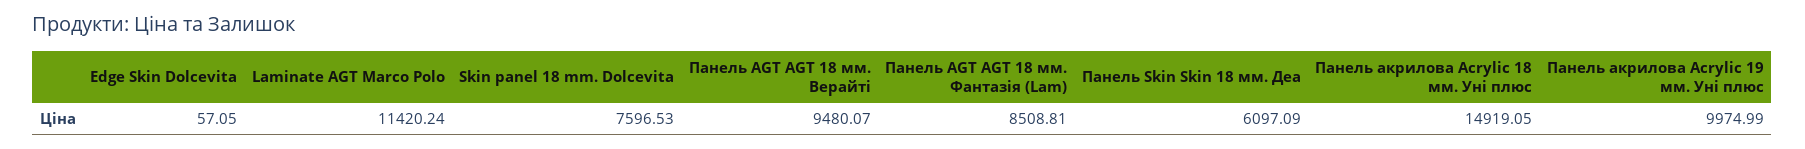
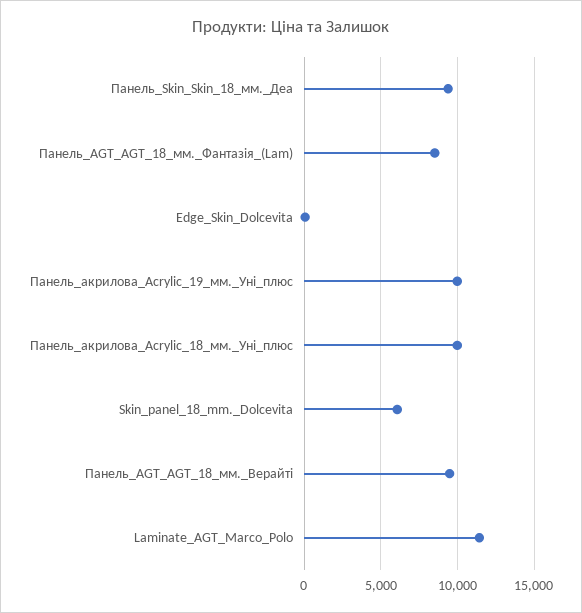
  {
    "Edge Skin Dolcevita": 57.05,
    "Laminate AGT Marco Polo": 11420.24,
-   "Skin panel 18 mm. Dolcevita": 7596.53,
+   "Skin panel 18 mm. Dolcevita": 6000,
    "Панель AGT AGT 18 мм. Верайті": 9480.07,
    "Панель AGT AGT 18 мм. Фантазія (Lam)": 8508.81,
-   "Панель Skin Skin 18 мм. Деа": 6097.09,
+   "Панель Skin Skin 18 мм. Деа": 9500,
-   "Панель акрилова Acrylic 18 мм. Уні плюс": 14919.05,
+   "Панель акрилова Acrylic 18 мм. Уні плюс": 10000,
    "Панель акрилова Acrylic 19 мм. Уні плюс": 9974.99
  }

